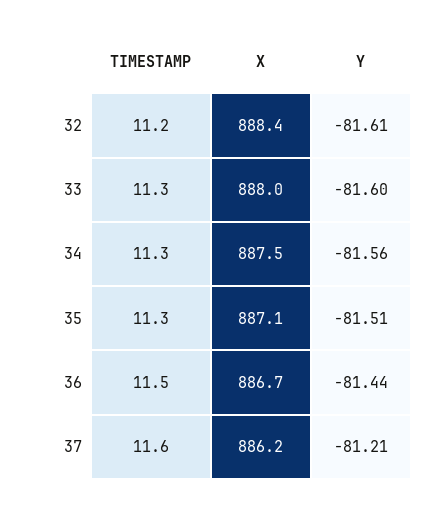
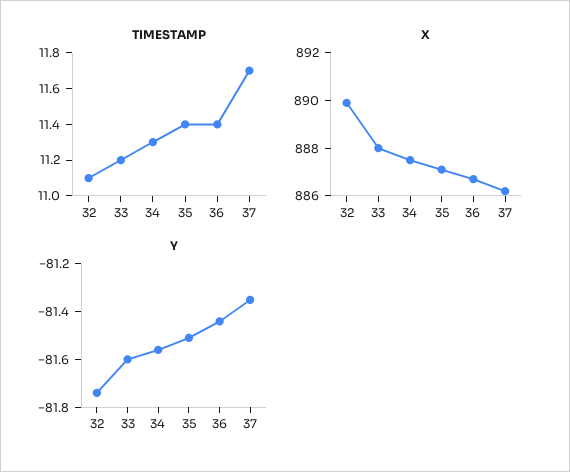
  {
    "TIMESTAMP": {
-     "32": 11.2,
+     "32": 11.1,
-     "33": 11.3,
+     "33": 11.2,
      "34": 11.3,
-     "35": 11.3,
+     "35": 11.4,
-     "36": 11.5,
+     "36": 11.4,
-     "37": 11.6
+     "37": 11.7
    },
    "X": {
-     "32": 888.4,
+     "32": 890,
      "33": 888,
      "34": 887.5,
      "35": 887.1,
      "36": 886.7,
      "37": 886.2
    },
    "Y": {
-     "32": -81.61,
+     "32": -81.75,
      "33": -81.6,
      "34": -81.56,
      "35": -81.51,
      "36": -81.44,
-     "37": -81.21
+     "37": -81.35
    }
  }

